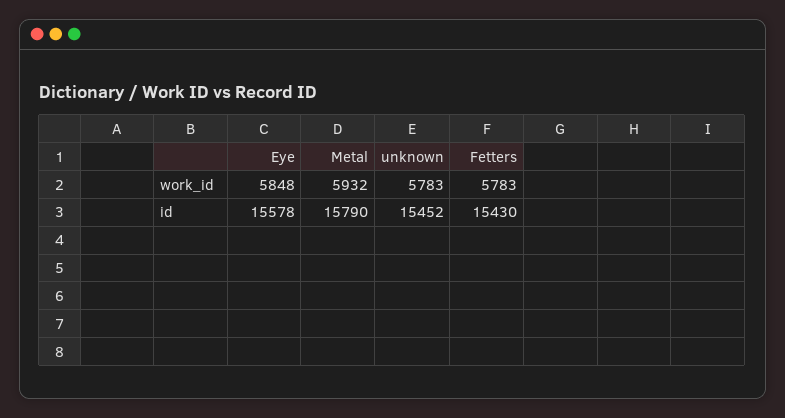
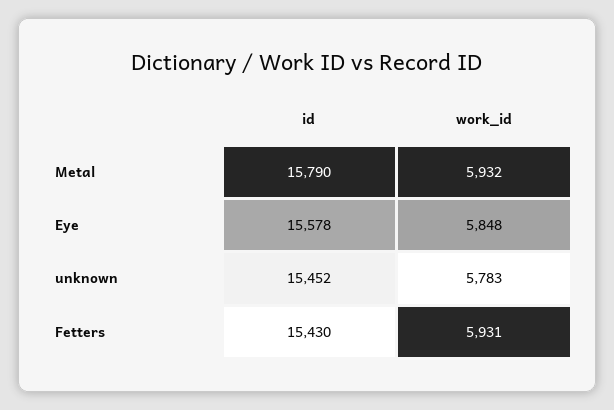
  {
    "Eye": {
      "work_id": 5848,
      "id": 15578
    },
    "Metal": {
      "work_id": 5932,
      "id": 15790
    },
    "unknown": {
      "work_id": 5783,
      "id": 15452
    },
    "Fetters": {
-     "work_id": 5783,
+     "work_id": 5931,
      "id": 15430
    }
  }

